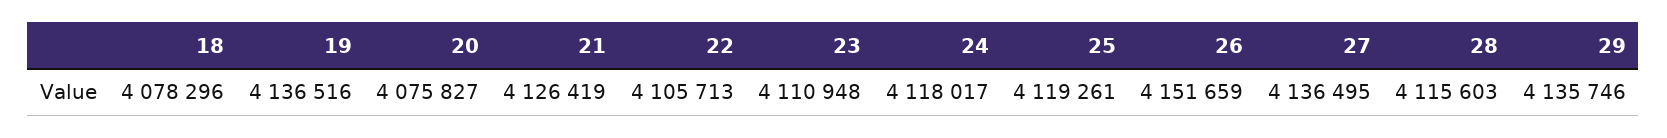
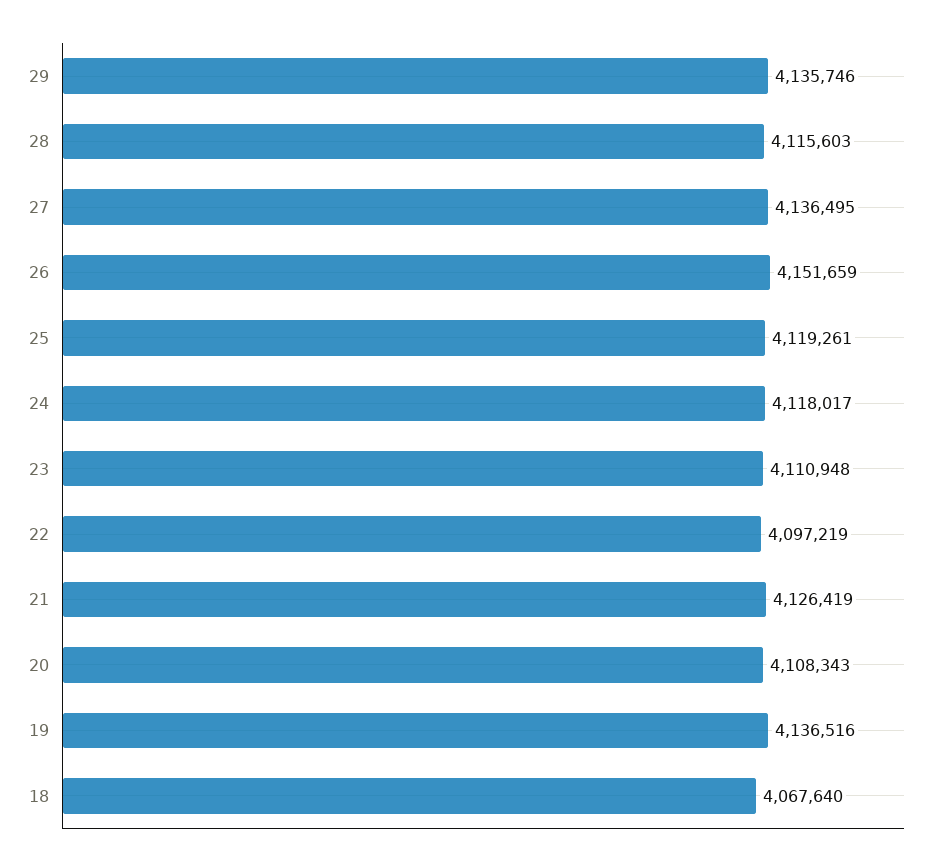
  {
-   "18": 4078296,
+   "18": 4067640,
    "19": 4136516,
-   "20": 4075827,
+   "20": 4108343,
    "21": 4126419,
-   "22": 4105713,
+   "22": 4097219,
    "23": 4110948,
    "24": 4118017,
    "25": 4119261,
    "26": 4151659,
    "27": 4136495,
    "28": 4115603,
    "29": 4135746
  }

